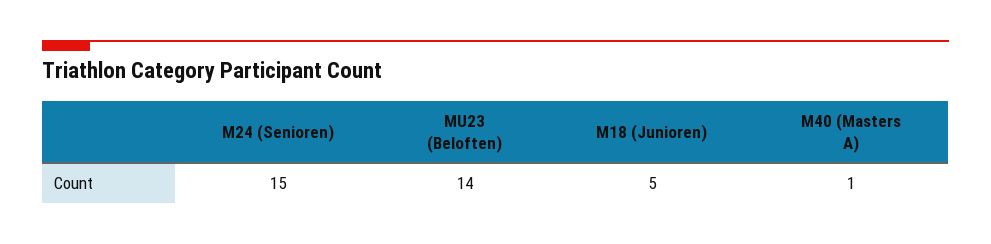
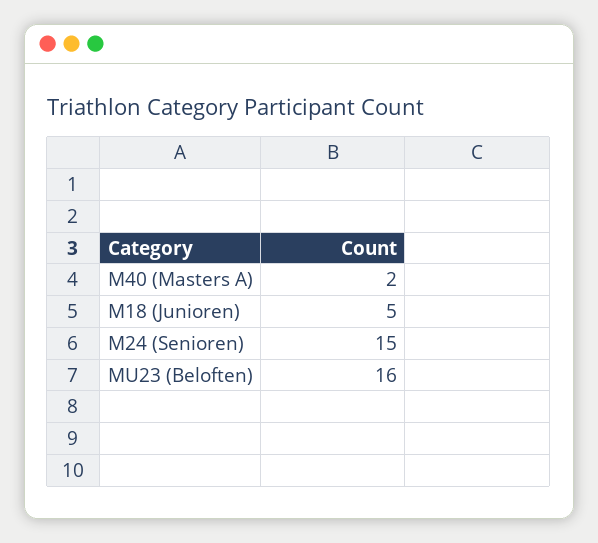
  {
    "M24 (Senioren)": 15,
-   "MU23 (Beloften)": 14,
+   "MU23 (Beloften)": 16,
    "M18 (Junioren)": 5,
-   "M40 (Masters A)": 1
+   "M40 (Masters A)": 2
  }

